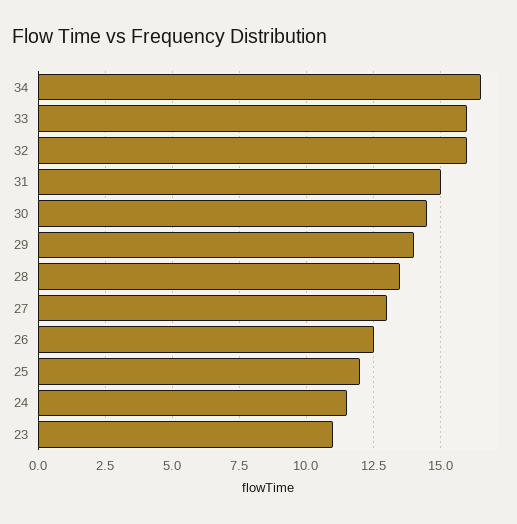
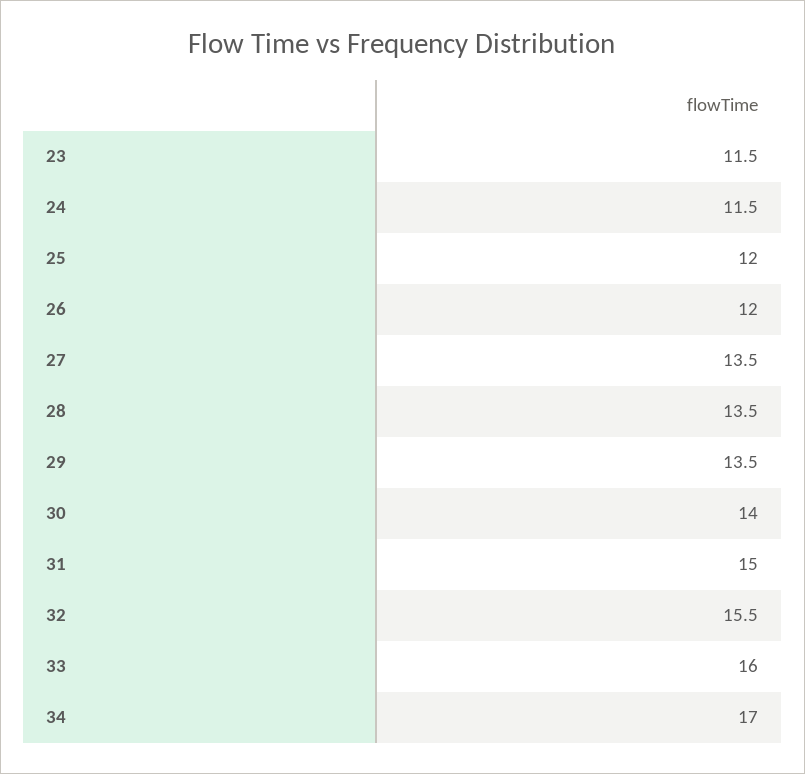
  {
-   "34": 16.5,
+   "34": 17,
    "33": 16,
-   "32": 16,
+   "32": 15.5,
    "31": 15,
-   "30": 14.5,
+   "30": 14,
-   "29": 14,
+   "29": 13.5,
    "28": 13.5,
-   "27": 13,
+   "27": 13.5,
-   "26": 12.5,
+   "26": 12,
    "25": 12,
    "24": 11.5,
-   "23": 11
+   "23": 11.5
  }

